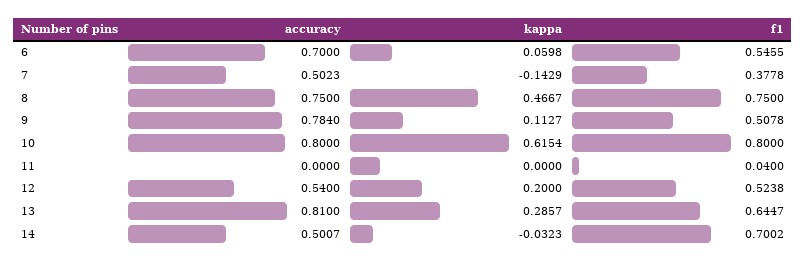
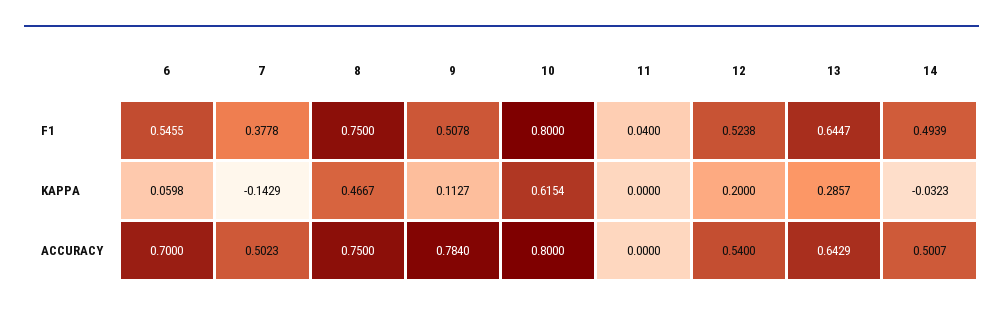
  {
    "accuracy": {
      "6": 0.7,
      "7": 0.5023,
      "8": 0.75,
      "9": 0.784,
      "10": 0.8,
      "11": 0,
      "12": 0.54,
-     "13": 0.81,
+     "13": 0.6429,
      "14": 0.5007
    },
    "kappa": {
      "6": 0.0598,
      "7": -0.1429,
      "8": 0.4667,
      "9": 0.1127,
      "10": 0.6154,
      "11": 0,
      "12": 0.2,
      "13": 0.2857,
      "14": -0.0323
    },
    "f1": {
      "6": 0.5455,
      "7": 0.3778,
      "8": 0.75,
      "9": 0.5078,
      "10": 0.8,
      "11": 0.04,
      "12": 0.5238,
      "13": 0.6447,
-     "14": 0.7002
+     "14": 0.4939
    }
  }

